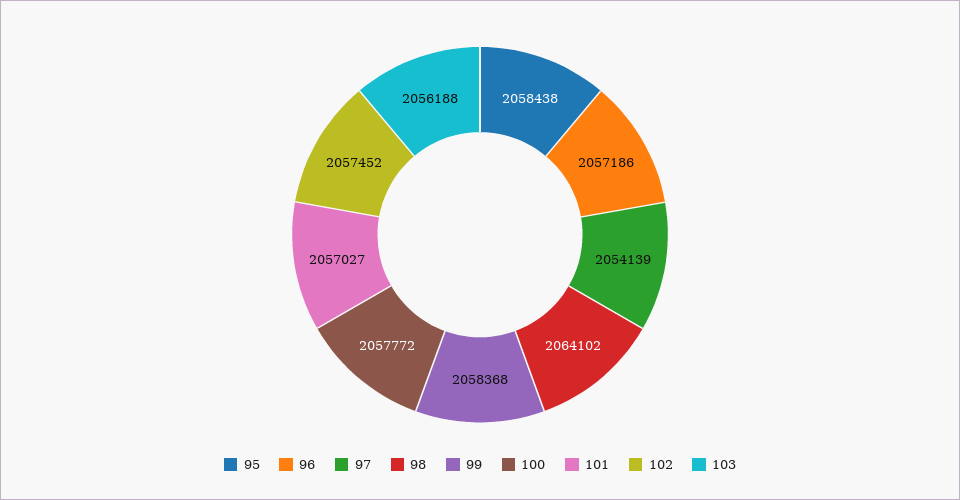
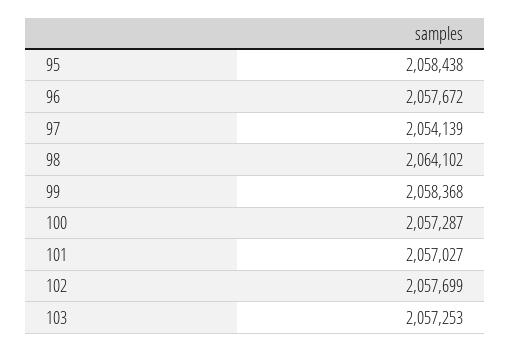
  {
    "95": 2058438,
-   "96": 2057186,
+   "96": 2057672,
    "97": 2054139,
    "98": 2064102,
    "99": 2058368,
-   "100": 2057772,
+   "100": 2057287,
    "101": 2057027,
-   "102": 2057452,
+   "102": 2057699,
-   "103": 2056188
+   "103": 2057253
  }

